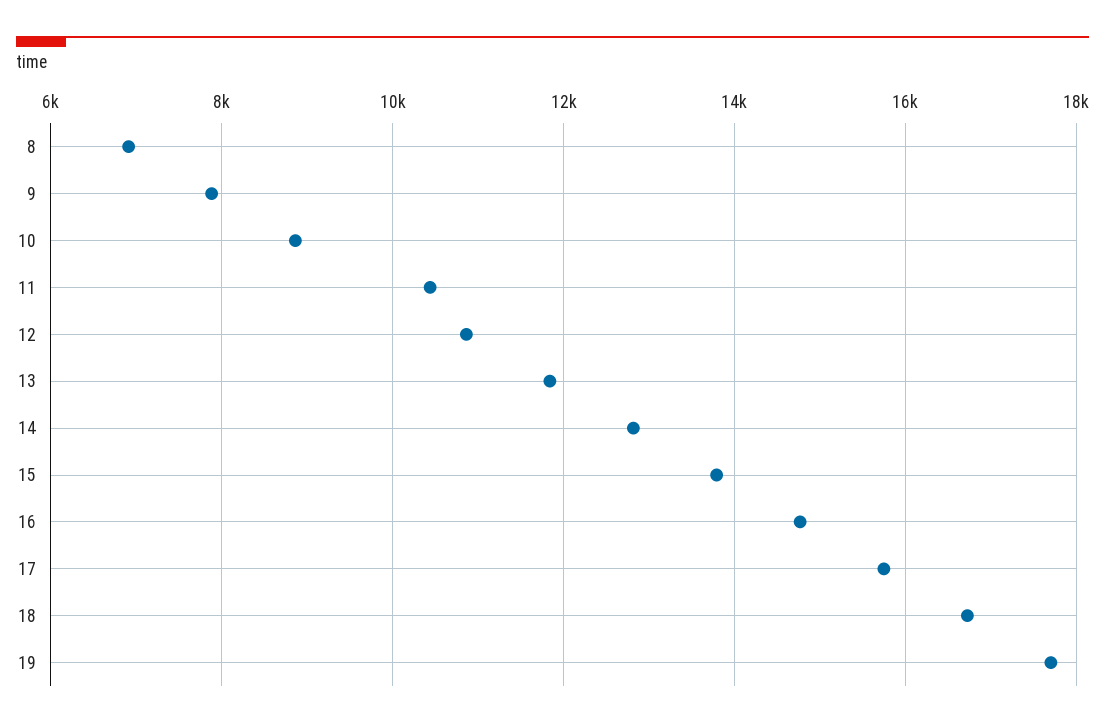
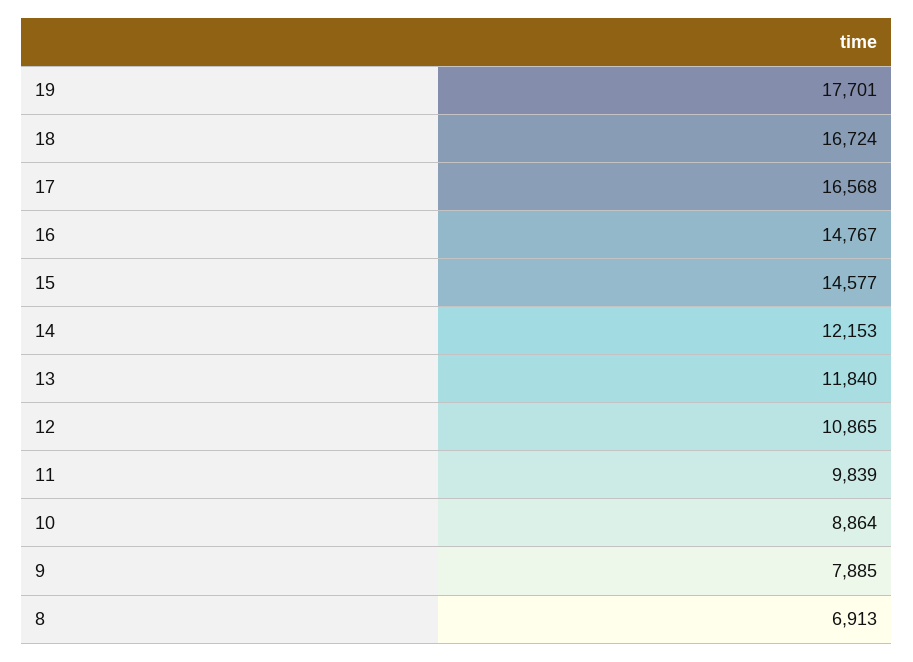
  {
    "8": 6913,
    "9": 7885,
    "10": 8864,
-   "11": 10400,
+   "11": 9839,
    "12": 10865,
    "13": 11840,
-   "14": 12800,
+   "14": 12153,
-   "15": 13800,
+   "15": 14577,
    "16": 14767,
-   "17": 15800,
+   "17": 16568,
    "18": 16724,
    "19": 17701
  }

